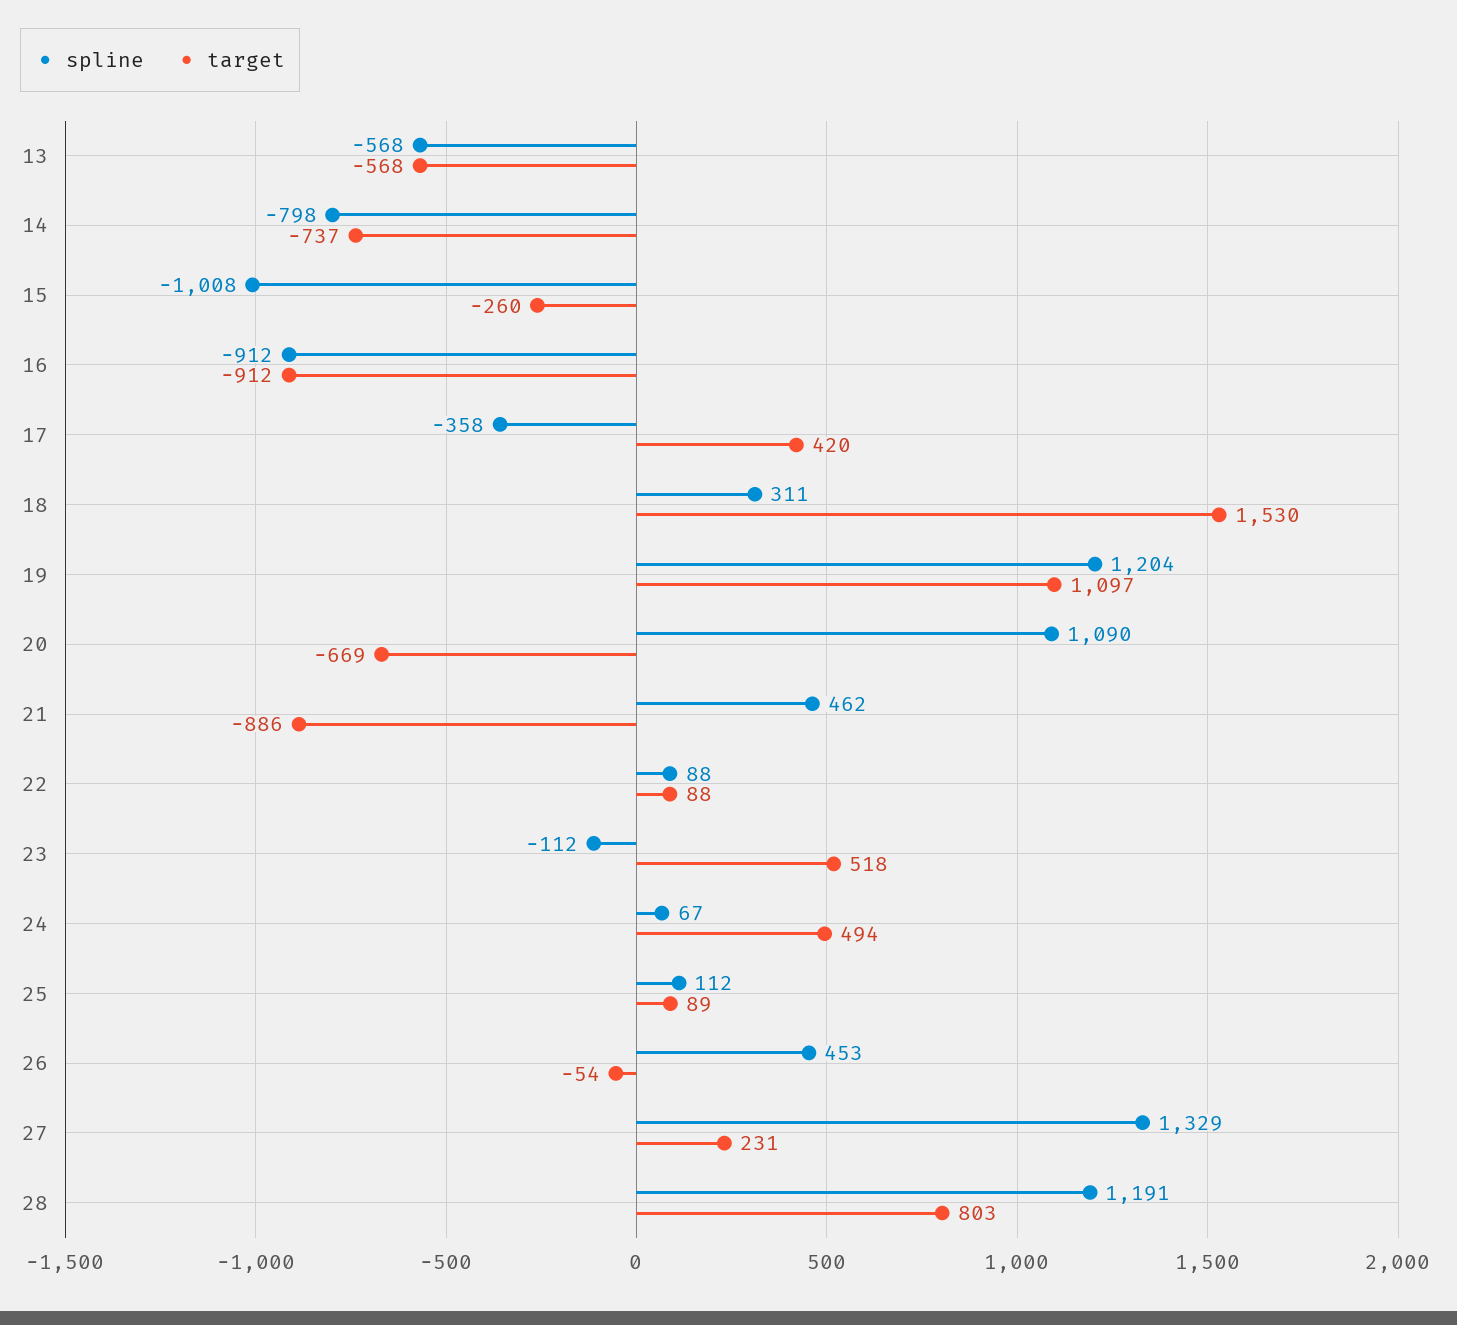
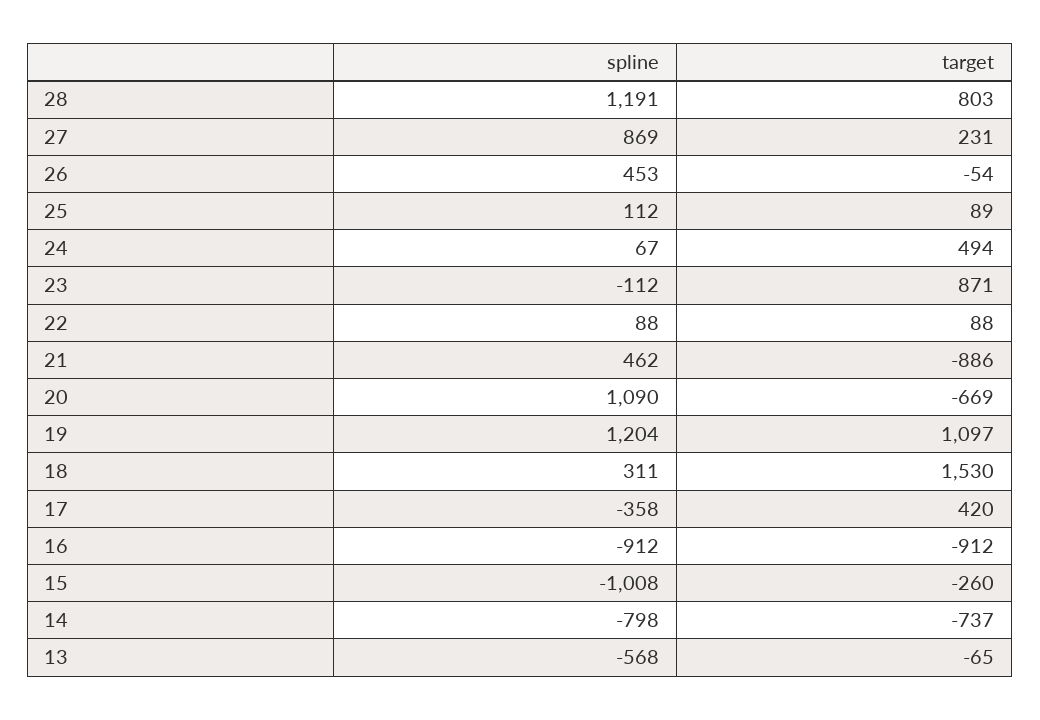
  {
    "spline": {
      "13": -568,
      "14": -798,
      "15": -1008,
      "16": -912,
      "17": -358,
      "18": 311,
      "19": 1204,
      "20": 1090,
      "21": 462,
      "22": 88,
      "23": -112,
      "24": 67,
      "25": 112,
      "26": 453,
-     "27": 1329,
+     "27": 869,
      "28": 1191
    },
    "target": {
-     "13": -568,
+     "13": -65,
      "14": -737,
      "15": -260,
      "16": -912,
      "17": 420,
      "18": 1530,
      "19": 1097,
      "20": -669,
      "21": -886,
      "22": 88,
-     "23": 518,
+     "23": 871,
      "24": 494,
      "25": 89,
      "26": -54,
      "27": 231,
      "28": 803
    }
  }

